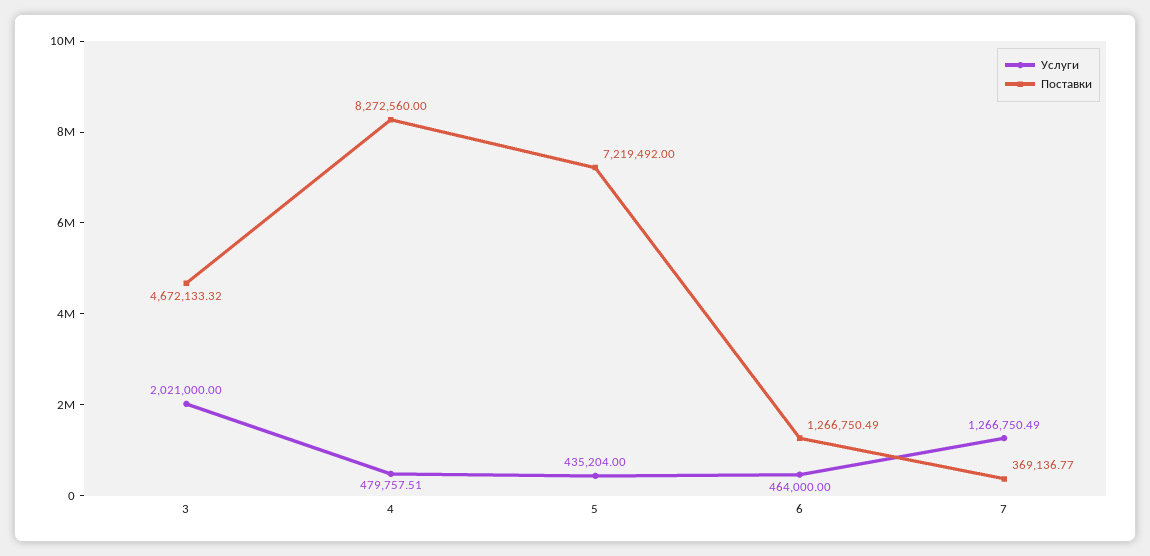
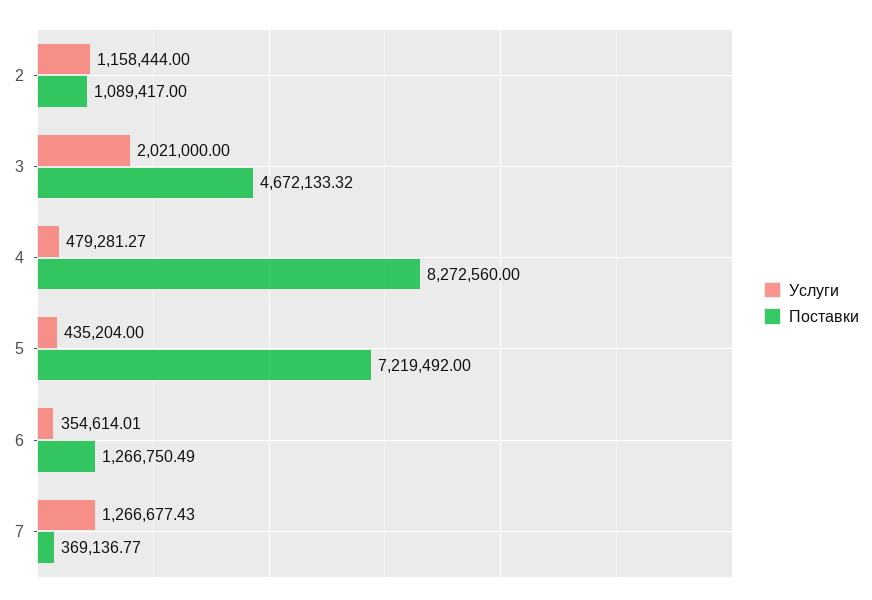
  {
    "Услуги": {
      "3": 2021000,
-     "4": 479757.51,
+     "4": 479281.27,
      "5": 435204,
-     "6": 464000,
+     "6": 354614.01,
-     "7": 1266750.49
+     "7": 1266677.43,
+     "2": 1158444
    },
    "Поставки": {
      "3": 4672133.32,
      "4": 8272560,
      "5": 7219492,
      "6": 1266750.49,
-     "7": 369136.77
+     "7": 369136.77,
+     "2": 1089417
    }
  }

